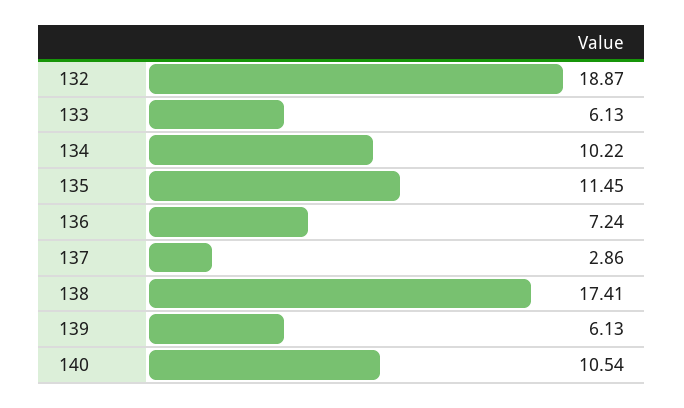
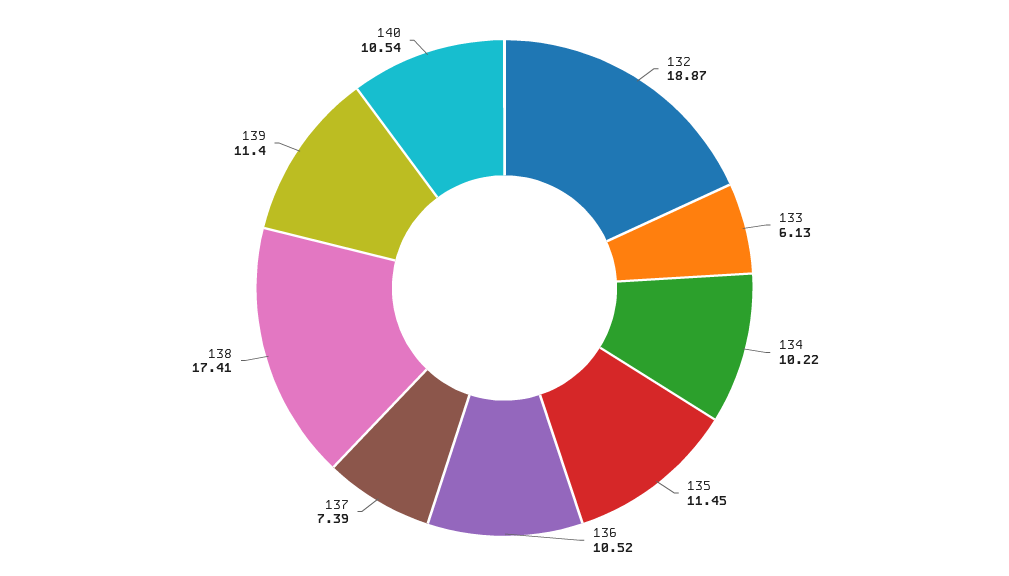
  {
    "132": 18.87,
    "133": 6.13,
    "134": 10.22,
    "135": 11.45,
-   "136": 7.24,
+   "136": 10.52,
-   "137": 2.86,
+   "137": 7.39,
    "138": 17.41,
-   "139": 6.13,
+   "139": 11.4,
    "140": 10.54
  }

